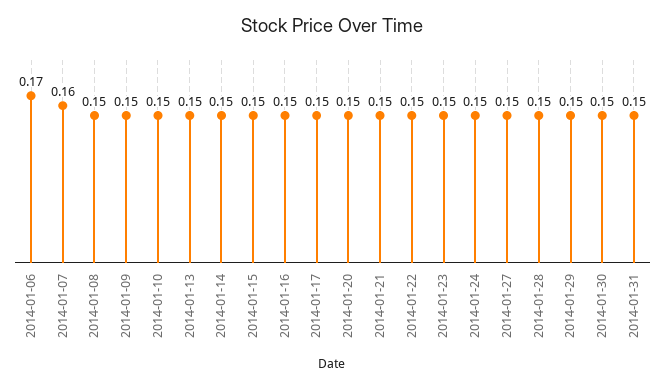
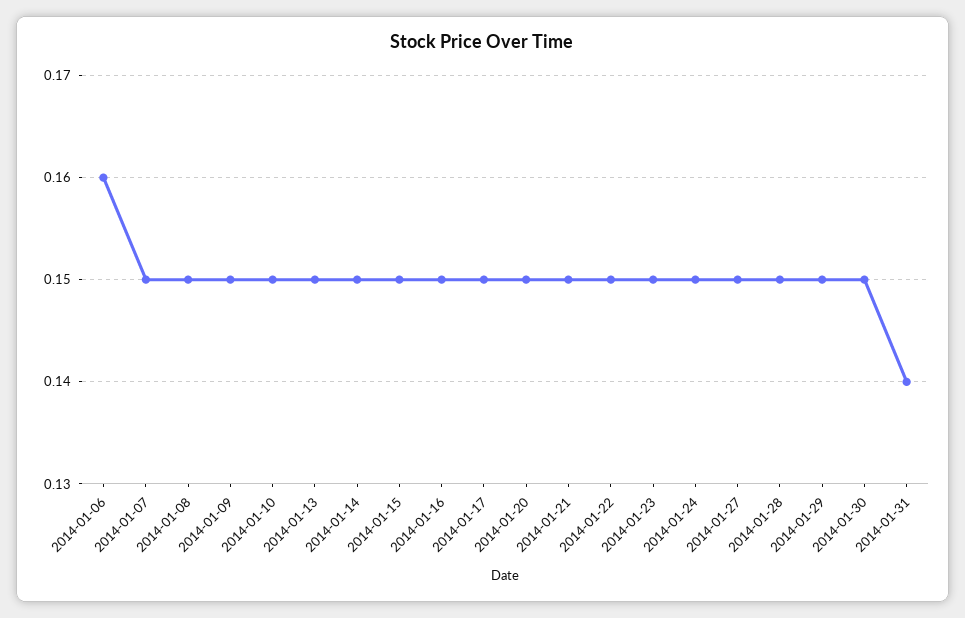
  {
-   "2014-01-06": 0.17,
+   "2014-01-06": 0.16,
-   "2014-01-07": 0.16,
+   "2014-01-07": 0.15,
    "2014-01-08": 0.15,
    "2014-01-09": 0.15,
    "2014-01-10": 0.15,
    "2014-01-13": 0.15,
    "2014-01-14": 0.15,
    "2014-01-15": 0.15,
    "2014-01-16": 0.15,
    "2014-01-17": 0.15,
    "2014-01-20": 0.15,
    "2014-01-21": 0.15,
    "2014-01-22": 0.15,
    "2014-01-23": 0.15,
    "2014-01-24": 0.15,
    "2014-01-27": 0.15,
    "2014-01-28": 0.15,
    "2014-01-29": 0.15,
    "2014-01-30": 0.15,
-   "2014-01-31": 0.15
+   "2014-01-31": 0.14
  }

